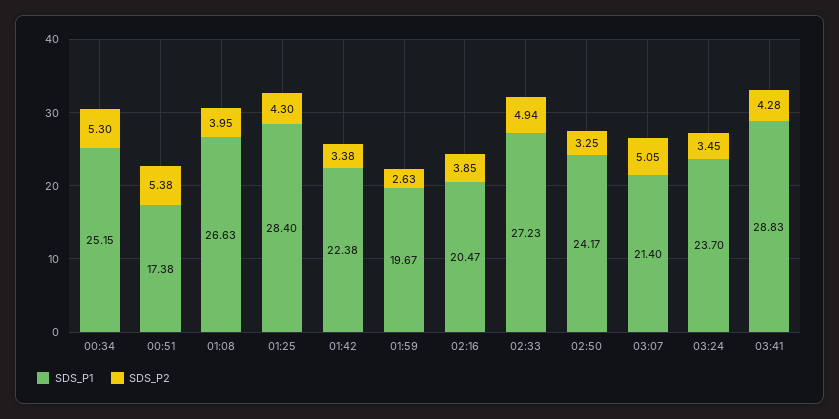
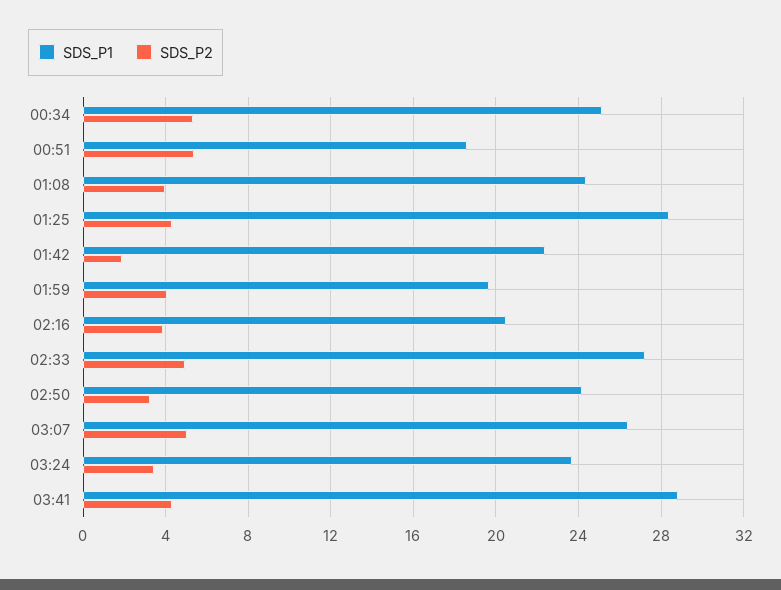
  {
    "SDS_P1": {
      "00:34": 25.15,
-     "00:51": 17.38,
+     "00:51": 18.5,
-     "01:08": 26.63,
+     "01:08": 24.5,
      "01:25": 28.4,
      "01:42": 22.38,
      "01:59": 19.67,
      "02:16": 20.47,
      "02:33": 27.23,
      "02:50": 24.17,
-     "03:07": 21.4,
+     "03:07": 26.5,
      "03:24": 23.7,
      "03:41": 28.83
    },
    "SDS_P2": {
      "00:34": 5.3,
      "00:51": 5.38,
      "01:08": 3.95,
      "01:25": 4.3,
-     "01:42": 3.38,
+     "01:42": 2,
-     "01:59": 2.63,
+     "01:59": 4,
      "02:16": 3.85,
      "02:33": 4.94,
      "02:50": 3.25,
      "03:07": 5.05,
      "03:24": 3.45,
      "03:41": 4.28
    }
  }

